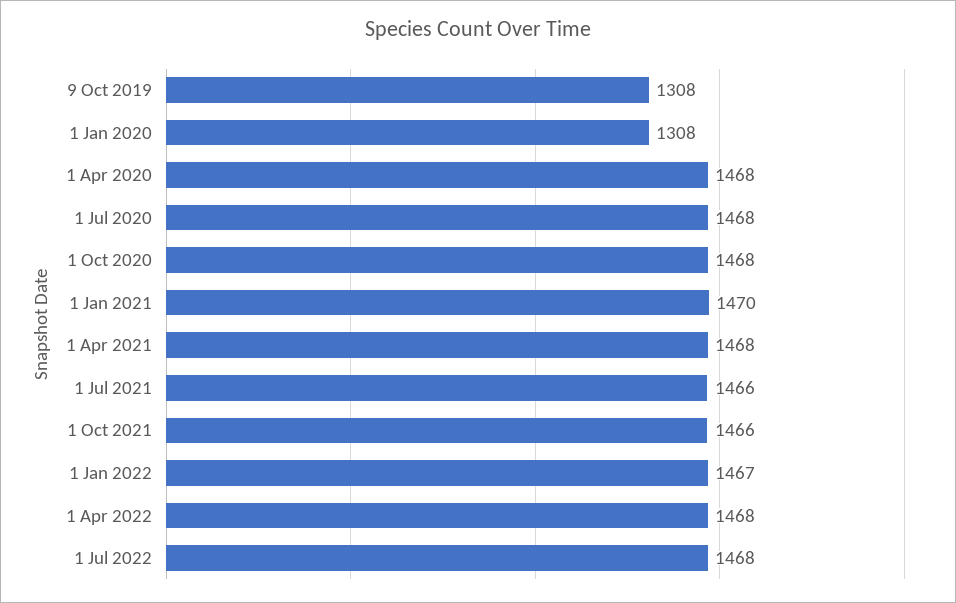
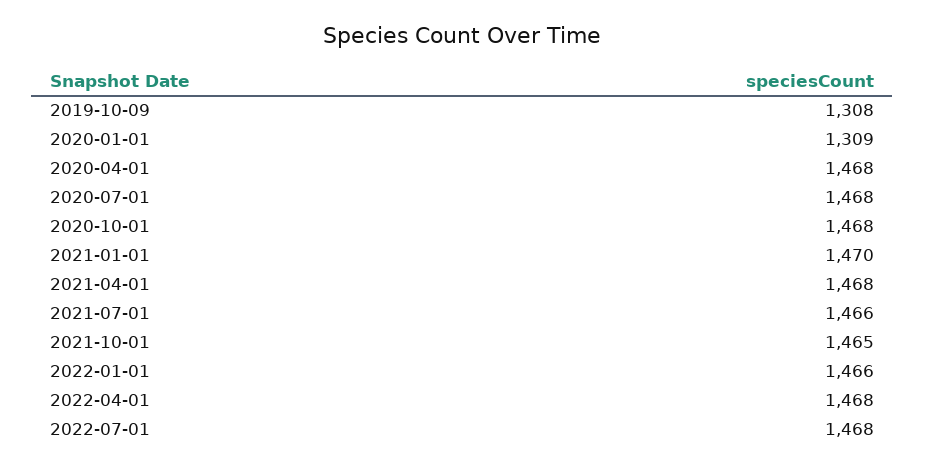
  {
    "9 Oct 2019": 1308,
-   "1 Jan 2020": 1308,
+   "1 Jan 2020": 1309,
    "1 Apr 2020": 1468,
    "1 Jul 2020": 1468,
    "1 Oct 2020": 1468,
    "1 Jan 2021": 1470,
    "1 Apr 2021": 1468,
    "1 Jul 2021": 1466,
-   "1 Oct 2021": 1466,
+   "1 Oct 2021": 1465,
-   "1 Jan 2022": 1467,
+   "1 Jan 2022": 1466,
    "1 Apr 2022": 1468,
    "1 Jul 2022": 1468
  }

